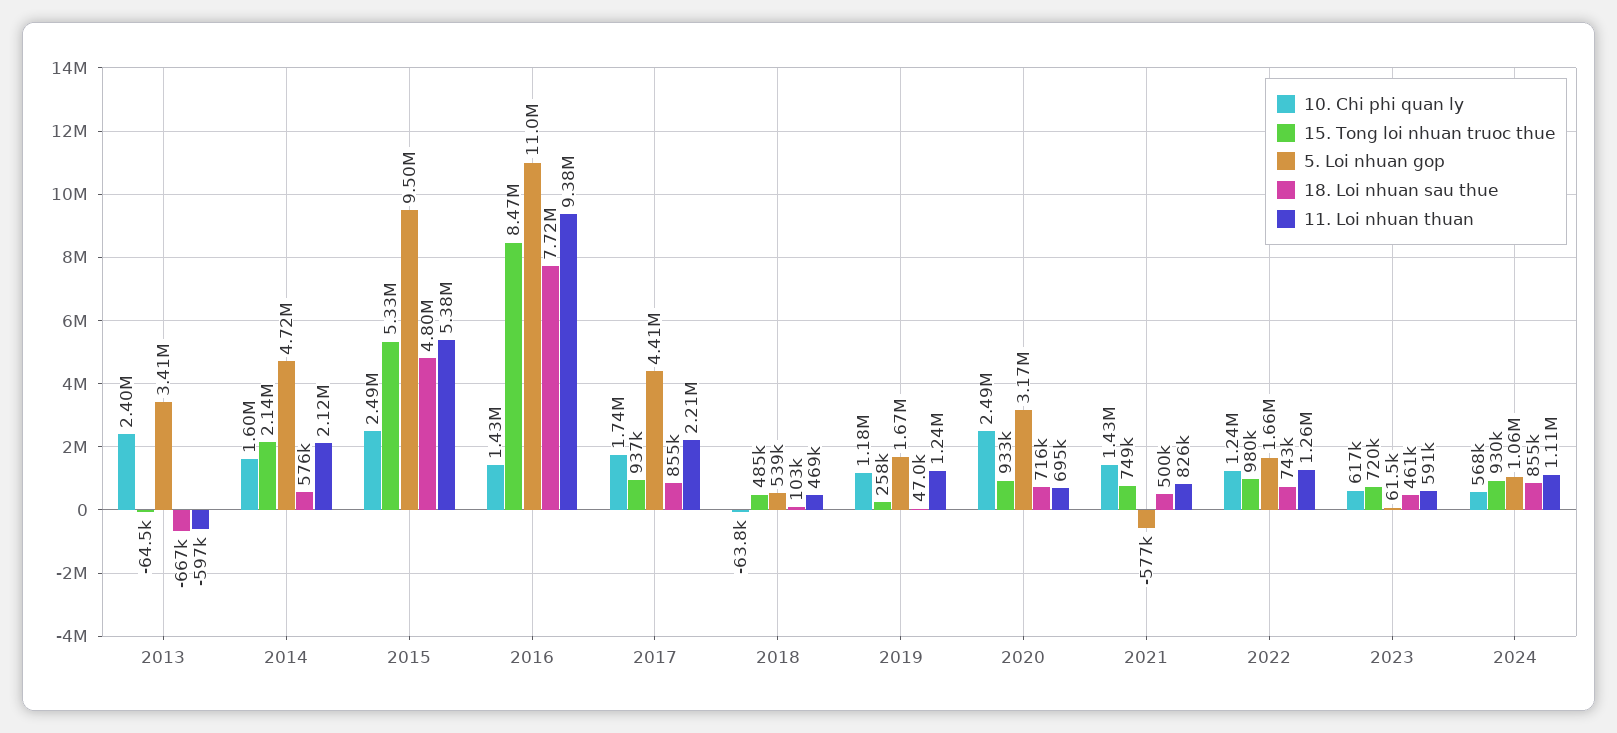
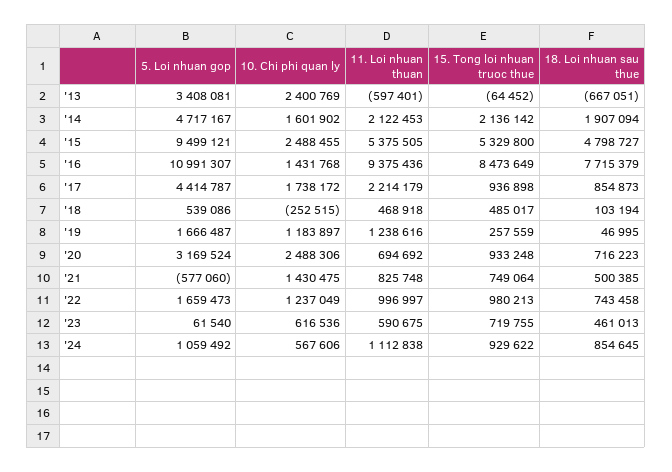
  {
    "10. Chi phi quan ly": {
      "2013": 2400769,
      "2014": 1601902,
      "2015": 2488455,
      "2016": 1431768,
      "2017": 1738172,
-     "2018": -63800,
+     "2018": -252515,
      "2019": 1183897,
      "2020": 2488306,
      "2021": 1430475,
      "2022": 1237049,
      "2023": 616536,
      "2024": 567606
    },
    "15. Tong loi nhuan truoc thue": {
      "2013": -64452,
      "2014": 2136142,
      "2015": 5329800,
      "2016": 8473649,
      "2017": 936898,
      "2018": 485017,
      "2019": 257559,
      "2020": 933248,
      "2021": 749064,
      "2022": 980213,
      "2023": 719755,
      "2024": 929622
    },
    "5. Loi nhuan gop": {
      "2013": 3408081,
      "2014": 4717167,
      "2015": 9499121,
      "2016": 10991307,
      "2017": 4414787,
      "2018": 539086,
      "2019": 1666487,
      "2020": 3169524,
      "2021": -577060,
      "2022": 1659473,
      "2023": 61540,
      "2024": 1059492
    },
    "18. Loi nhuan sau thue": {
      "2013": -667051,
-     "2014": 576000,
+     "2014": 1907094,
      "2015": 4798727,
      "2016": 7715379,
      "2017": 854873,
      "2018": 103194,
      "2019": 46995,
      "2020": 716223,
      "2021": 500385,
      "2022": 743458,
      "2023": 461013,
      "2024": 854645
    },
    "11. Loi nhuan thuan": {
      "2013": -597401,
      "2014": 2122453,
      "2015": 5375505,
      "2016": 9375436,
      "2017": 2214179,
      "2018": 468918,
      "2019": 1238616,
      "2020": 694692,
      "2021": 825748,
-     "2022": 1260000,
+     "2022": 996997,
      "2023": 590675,
      "2024": 1112838
    }
  }

